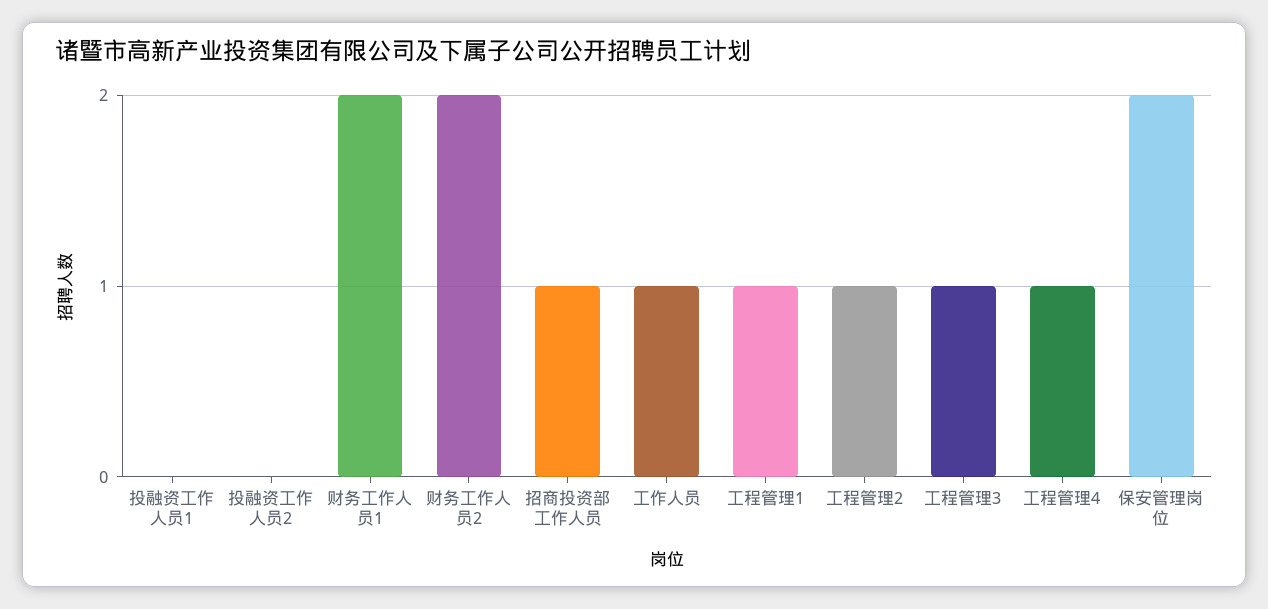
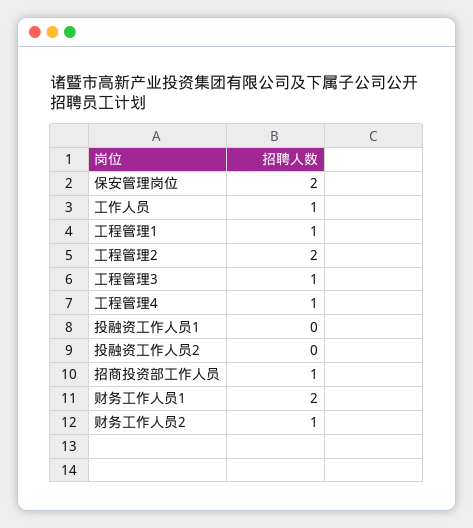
  {
    "投融资工作人员1": 0,
    "投融资工作人员2": 0,
    "财务工作人员1": 2,
-   "财务工作人员2": 2,
+   "财务工作人员2": 1,
    "招商投资部工作人员": 1,
    "工作人员": 1,
    "工程管理1": 1,
-   "工程管理2": 1,
+   "工程管理2": 2,
    "工程管理3": 1,
    "工程管理4": 1,
    "保安管理岗位": 2
  }

